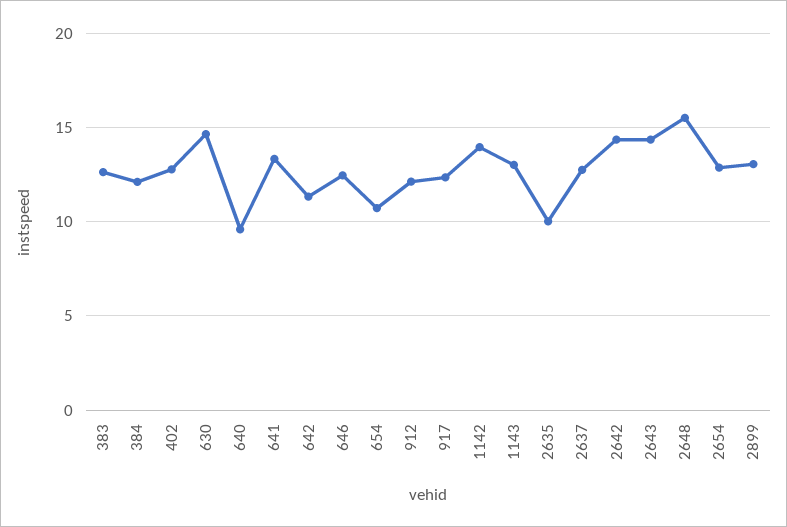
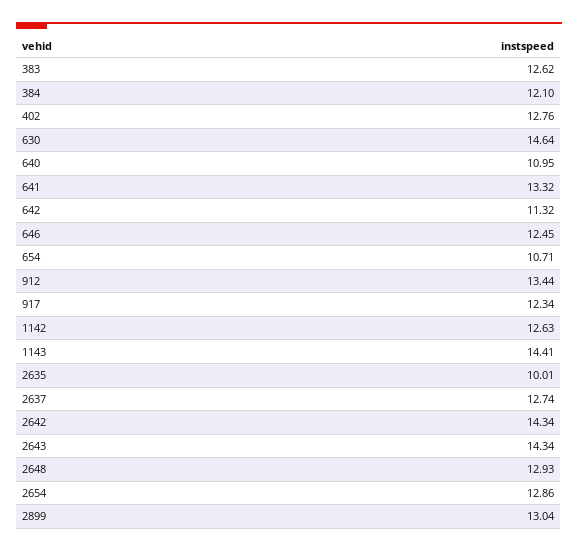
  {
    "383": 12.62,
    "384": 12.1,
    "402": 12.76,
    "630": 14.64,
-   "640": 9.5,
+   "640": 10.95,
    "641": 13.32,
    "642": 11.32,
    "646": 12.45,
    "654": 10.71,
-   "912": 12,
+   "912": 13.44,
    "917": 12.34,
-   "1142": 14,
+   "1142": 12.63,
-   "1143": 13,
+   "1143": 14.41,
    "2635": 10.01,
    "2637": 12.74,
    "2642": 14.34,
    "2643": 14.34,
-   "2648": 15.5,
+   "2648": 12.93,
    "2654": 12.86,
    "2899": 13.04
  }

